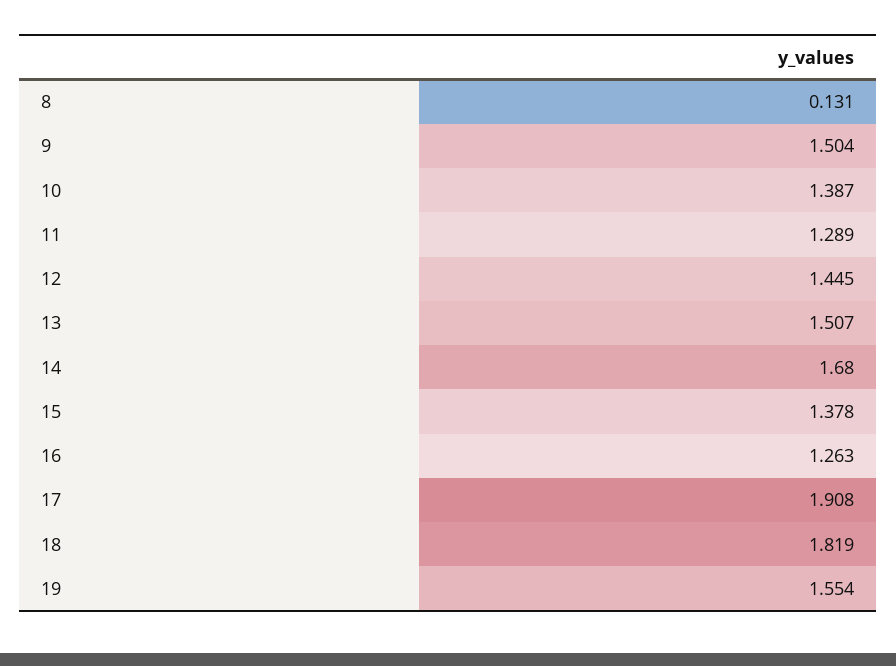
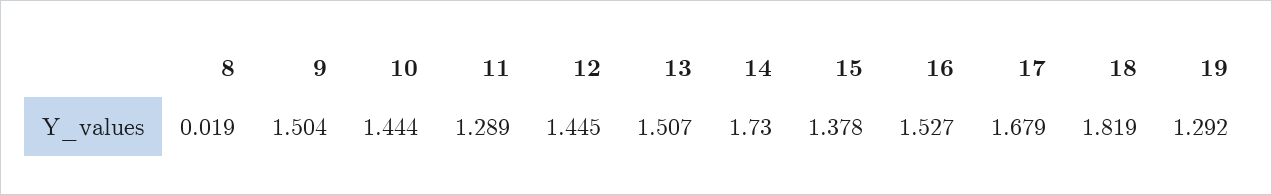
  {
-   "8": 0.131,
+   "8": 0.019,
    "9": 1.504,
-   "10": 1.387,
+   "10": 1.444,
    "11": 1.289,
    "12": 1.445,
    "13": 1.507,
-   "14": 1.68,
+   "14": 1.73,
    "15": 1.378,
-   "16": 1.263,
+   "16": 1.527,
-   "17": 1.908,
+   "17": 1.679,
    "18": 1.819,
-   "19": 1.554
+   "19": 1.292
  }

